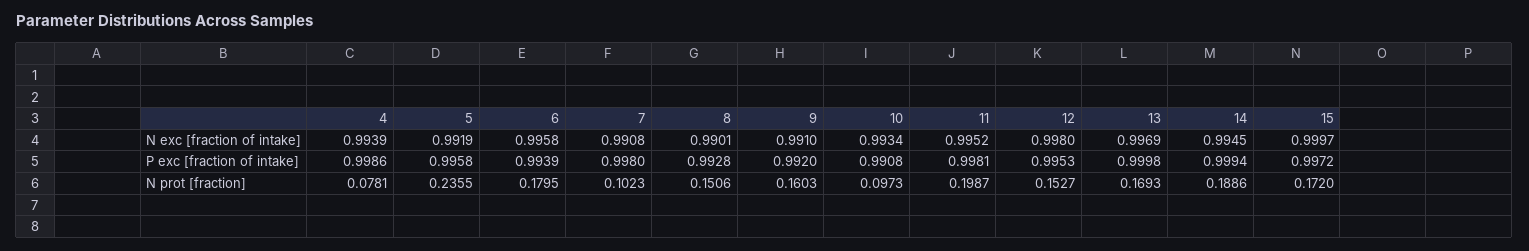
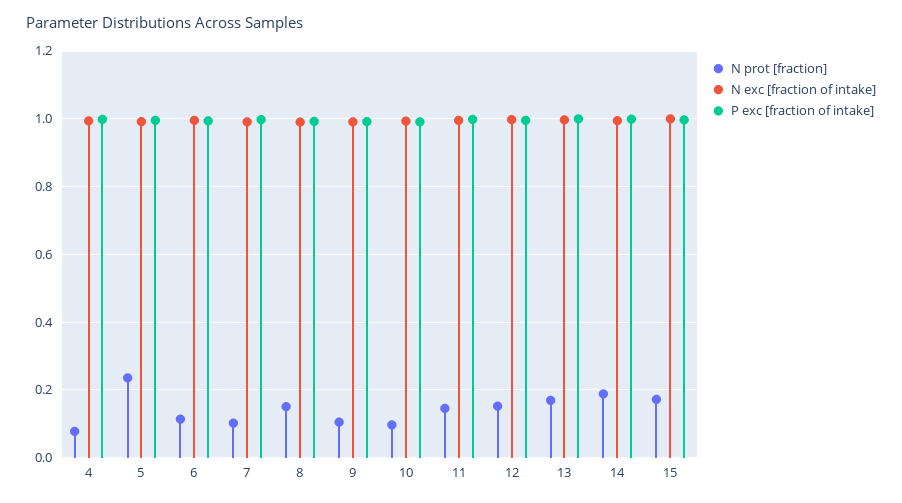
  {
    "N exc [fraction of intake]": {
      "4": 0.9939,
      "5": 0.9919,
      "6": 0.9958,
      "7": 0.9908,
      "8": 0.9901,
      "9": 0.991,
      "10": 0.9934,
      "11": 0.9952,
      "12": 0.998,
      "13": 0.9969,
      "14": 0.9945,
      "15": 0.9997
    },
    "P exc [fraction of intake]": {
      "4": 0.9986,
      "5": 0.9958,
      "6": 0.9939,
      "7": 0.998,
      "8": 0.9928,
      "9": 0.992,
      "10": 0.9908,
      "11": 0.9981,
      "12": 0.9953,
      "13": 0.9998,
      "14": 0.9994,
      "15": 0.9972
    },
    "N prot [fraction]": {
      "4": 0.0781,
      "5": 0.2355,
-     "6": 0.1795,
+     "6": 0.12,
      "7": 0.1023,
      "8": 0.1506,
-     "9": 0.1603,
+     "9": 0.1,
      "10": 0.0973,
-     "11": 0.1987,
+     "11": 0.14,
      "12": 0.1527,
      "13": 0.1693,
      "14": 0.1886,
      "15": 0.172
    }
  }

